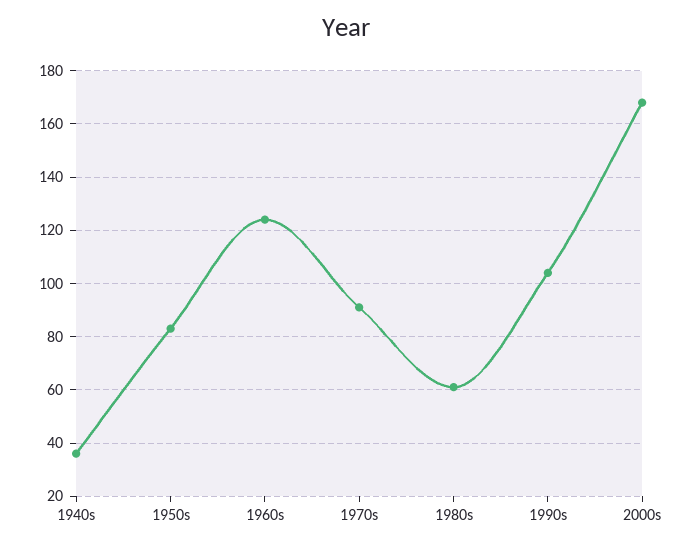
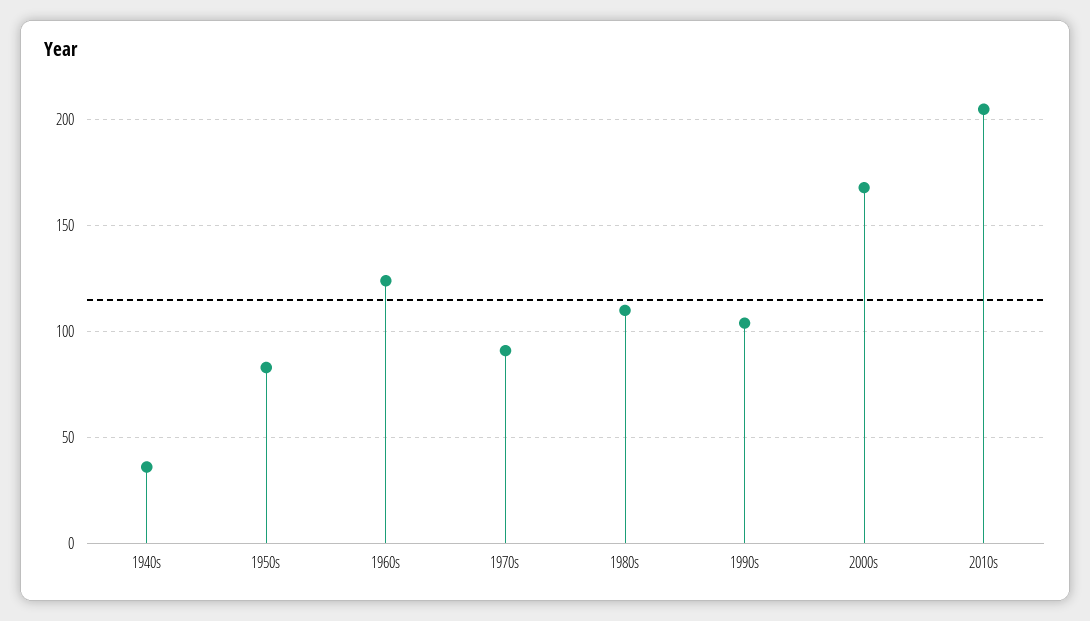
  {
    "1940s": 35,
    "1950s": 85,
    "1960s": 125,
    "1970s": 90,
-   "1980s": 60,
+   "1980s": 110,
    "1990s": 105,
-   "2000s": 170
+   "2000s": 170,
+   "2010s": 205
  }

